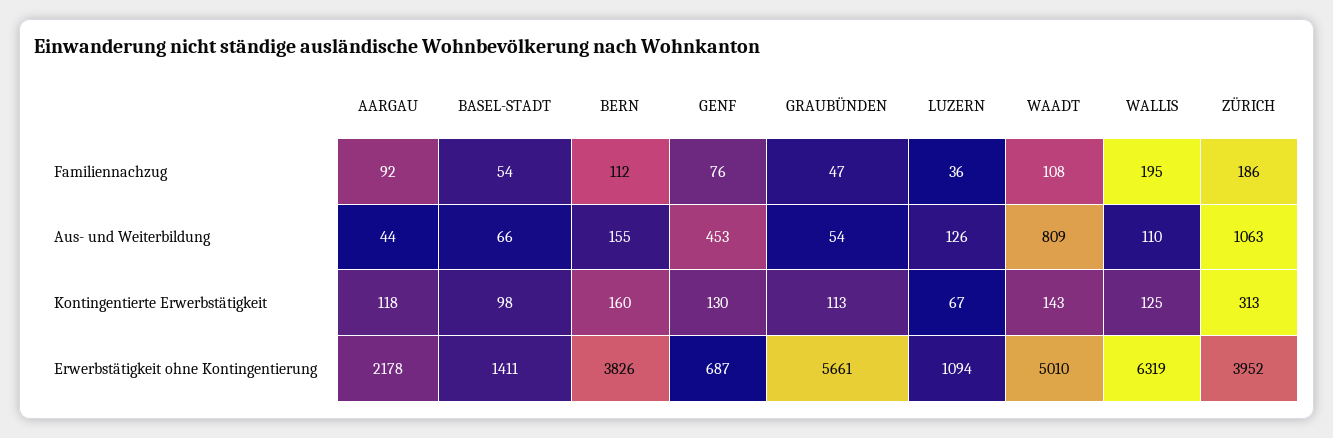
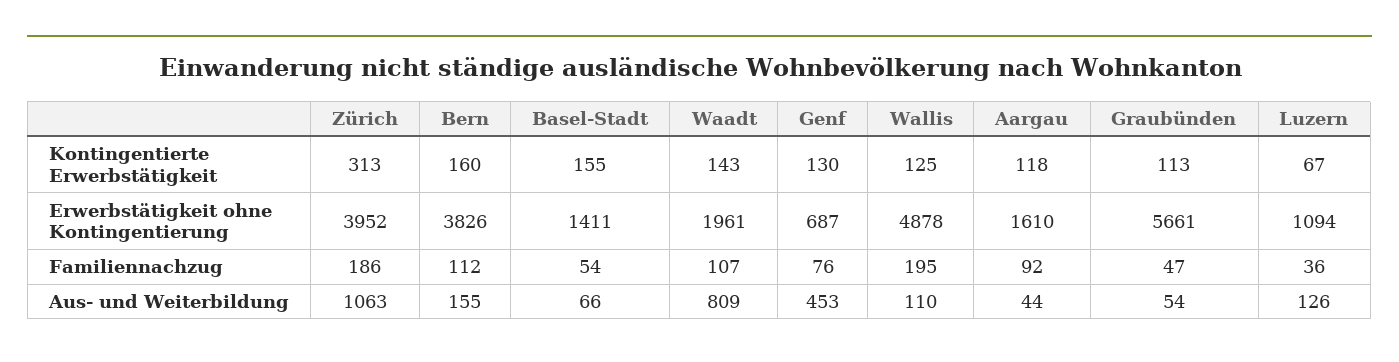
  {
    "AARGAU": {
      "Familiennachzug": 92,
      "Aus- und Weiterbildung": 44,
      "Kontingentierte Erwerbstätigkeit": 118,
-     "Erwerbstätigkeit ohne Kontingentierung": 2178
+     "Erwerbstätigkeit ohne Kontingentierung": 1610
    },
    "BASEL-STADT": {
      "Familiennachzug": 54,
      "Aus- und Weiterbildung": 66,
-     "Kontingentierte Erwerbstätigkeit": 98,
+     "Kontingentierte Erwerbstätigkeit": 155,
      "Erwerbstätigkeit ohne Kontingentierung": 1411
    },
    "BERN": {
      "Familiennachzug": 112,
      "Aus- und Weiterbildung": 155,
      "Kontingentierte Erwerbstätigkeit": 160,
      "Erwerbstätigkeit ohne Kontingentierung": 3826
    },
    "GENF": {
      "Familiennachzug": 76,
      "Aus- und Weiterbildung": 453,
      "Kontingentierte Erwerbstätigkeit": 130,
      "Erwerbstätigkeit ohne Kontingentierung": 687
    },
    "GRAUBÜNDEN": {
      "Familiennachzug": 47,
      "Aus- und Weiterbildung": 54,
      "Kontingentierte Erwerbstätigkeit": 113,
      "Erwerbstätigkeit ohne Kontingentierung": 5661
    },
    "LUZERN": {
      "Familiennachzug": 36,
      "Aus- und Weiterbildung": 126,
      "Kontingentierte Erwerbstätigkeit": 67,
      "Erwerbstätigkeit ohne Kontingentierung": 1094
    },
    "WAADT": {
-     "Familiennachzug": 108,
+     "Familiennachzug": 107,
      "Aus- und Weiterbildung": 809,
      "Kontingentierte Erwerbstätigkeit": 143,
-     "Erwerbstätigkeit ohne Kontingentierung": 5010
+     "Erwerbstätigkeit ohne Kontingentierung": 1961
    },
    "WALLIS": {
      "Familiennachzug": 195,
      "Aus- und Weiterbildung": 110,
      "Kontingentierte Erwerbstätigkeit": 125,
-     "Erwerbstätigkeit ohne Kontingentierung": 6319
+     "Erwerbstätigkeit ohne Kontingentierung": 4878
    },
    "ZÜRICH": {
      "Familiennachzug": 186,
      "Aus- und Weiterbildung": 1063,
      "Kontingentierte Erwerbstätigkeit": 313,
      "Erwerbstätigkeit ohne Kontingentierung": 3952
    }
  }

